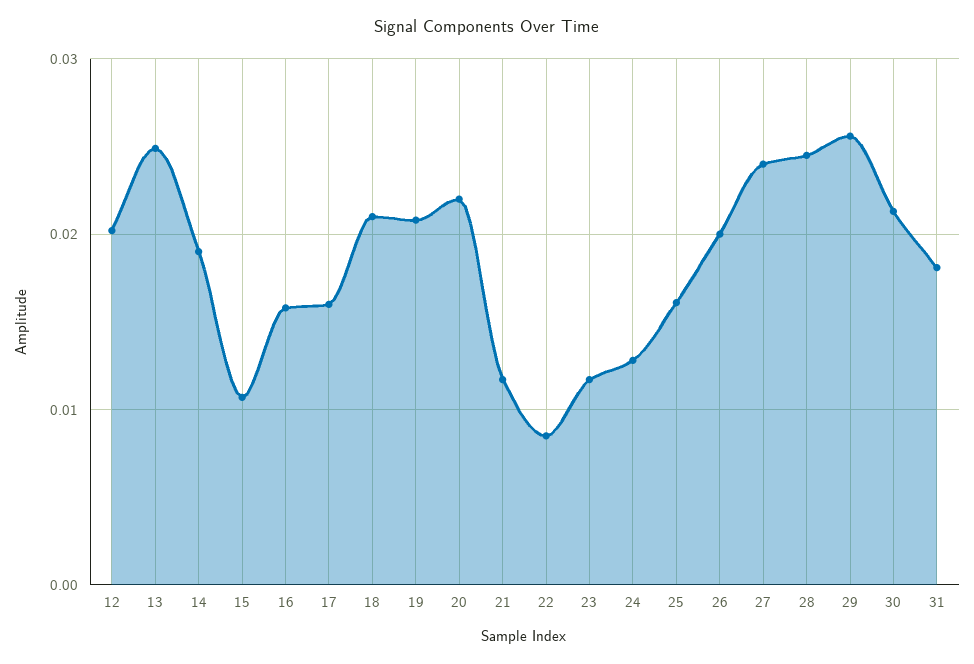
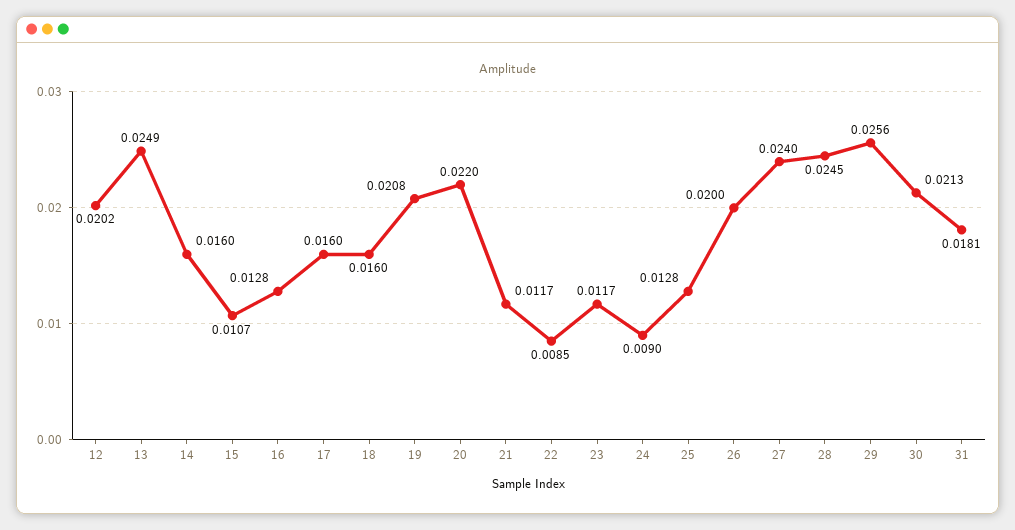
  {
    "12": 0.0202,
    "13": 0.0249,
-   "14": 0.019,
+   "14": 0.016,
    "15": 0.0107,
-   "16": 0.016,
+   "16": 0.0128,
    "17": 0.016,
-   "18": 0.021,
+   "18": 0.016,
    "19": 0.0208,
    "20": 0.022,
    "21": 0.0117,
    "22": 0.0085,
    "23": 0.0117,
-   "24": 0.013,
+   "24": 0.009,
-   "25": 0.016,
+   "25": 0.0128,
    "26": 0.02,
    "27": 0.024,
    "28": 0.0245,
    "29": 0.0256,
    "30": 0.0213,
    "31": 0.0181
  }

